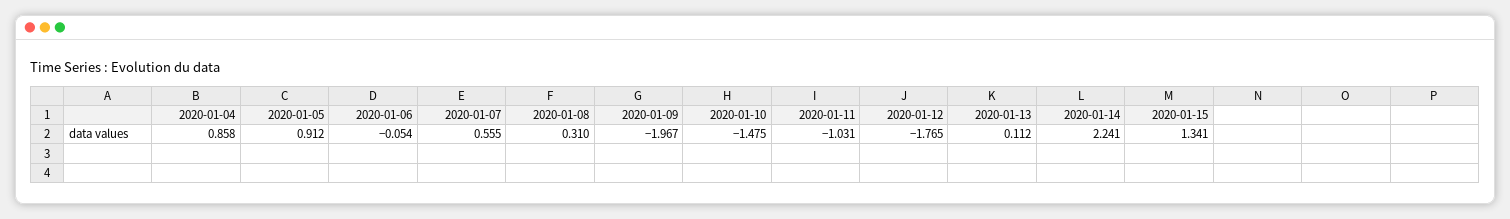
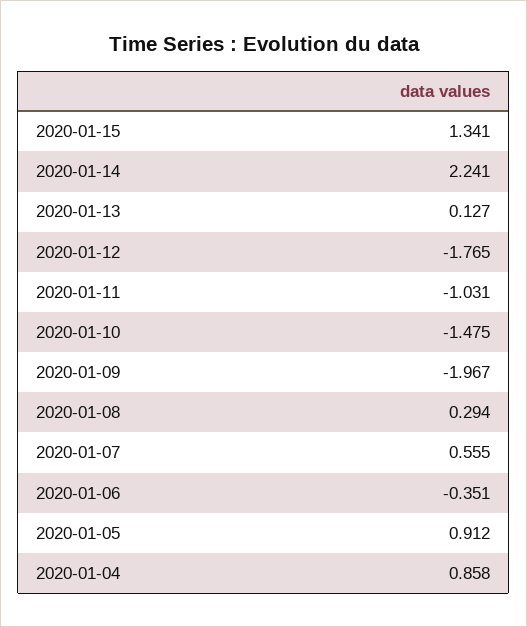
  {
    "2020-01-04": 0.858,
    "2020-01-05": 0.912,
-   "2020-01-06": -0.054,
+   "2020-01-06": -0.351,
    "2020-01-07": 0.555,
-   "2020-01-08": 0.31,
+   "2020-01-08": 0.294,
    "2020-01-09": -1.967,
    "2020-01-10": -1.475,
    "2020-01-11": -1.031,
    "2020-01-12": -1.765,
-   "2020-01-13": 0.112,
+   "2020-01-13": 0.127,
    "2020-01-14": 2.241,
    "2020-01-15": 1.341
  }

